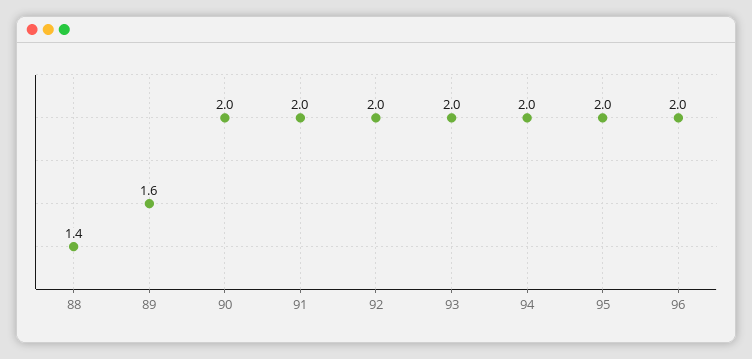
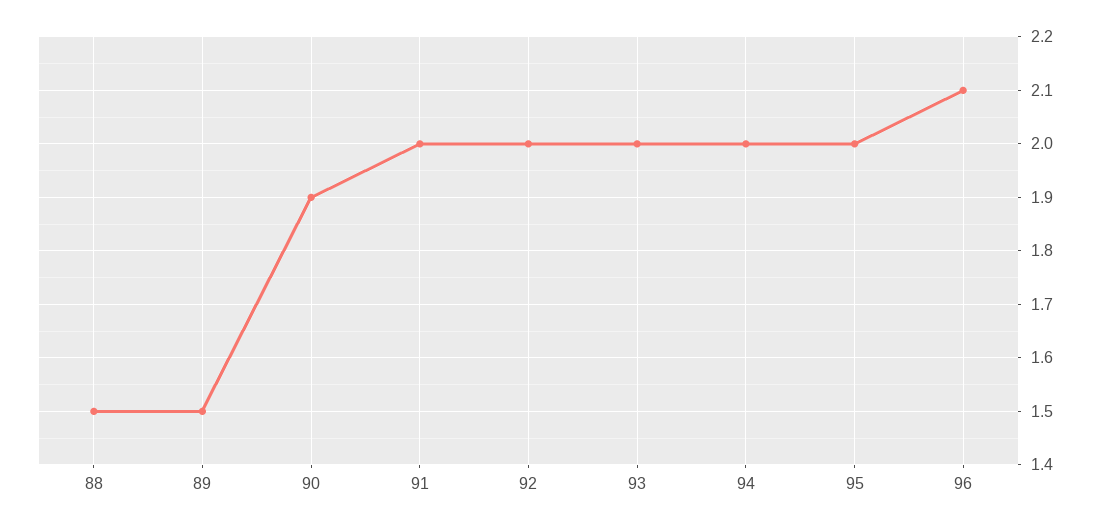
  {
-   "88": 1.4,
+   "88": 1.5,
-   "89": 1.6,
+   "89": 1.5,
-   "90": 2,
+   "90": 1.9,
    "91": 2,
    "92": 2,
    "93": 2,
    "94": 2,
    "95": 2,
-   "96": 2
+   "96": 2.1
  }

